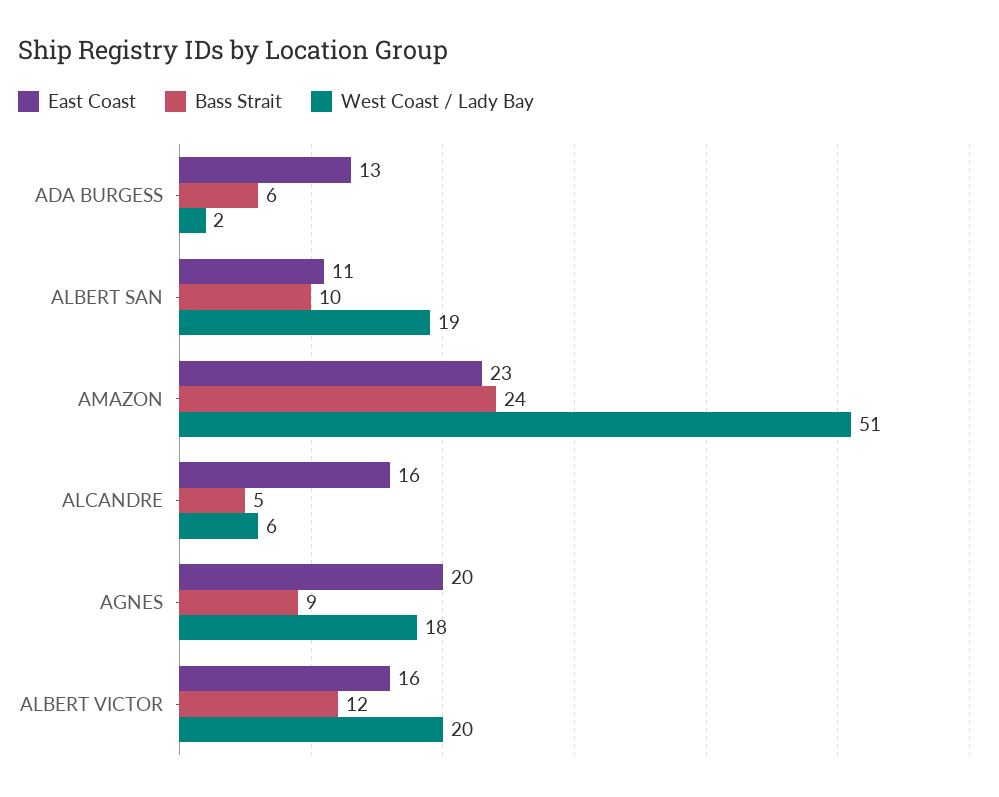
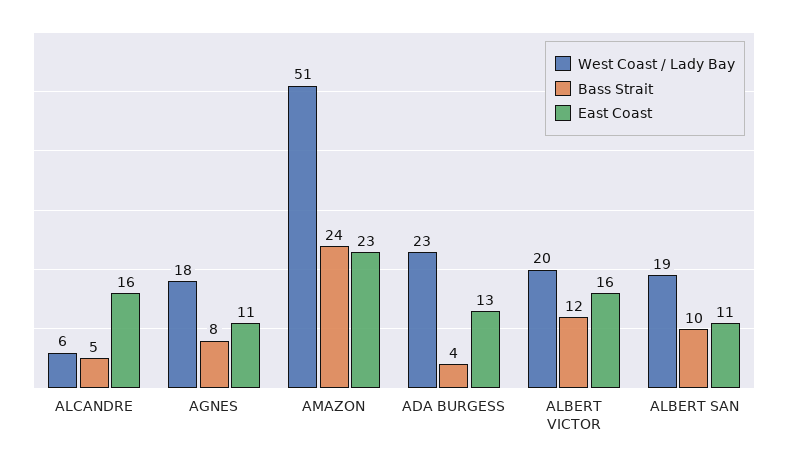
  {
    "East Coast": {
      "ADA BURGESS": 13,
      "ALBERT SAN": 11,
      "AMAZON": 23,
      "ALCANDRE": 16,
-     "AGNES": 20,
+     "AGNES": 11,
      "ALBERT VICTOR": 16
    },
    "Bass Strait": {
-     "ADA BURGESS": 6,
+     "ADA BURGESS": 4,
      "ALBERT SAN": 10,
      "AMAZON": 24,
      "ALCANDRE": 5,
-     "AGNES": 9,
+     "AGNES": 8,
      "ALBERT VICTOR": 12
    },
    "West Coast / Lady Bay": {
-     "ADA BURGESS": 2,
+     "ADA BURGESS": 23,
      "ALBERT SAN": 19,
      "AMAZON": 51,
      "ALCANDRE": 6,
      "AGNES": 18,
      "ALBERT VICTOR": 20
    }
  }

